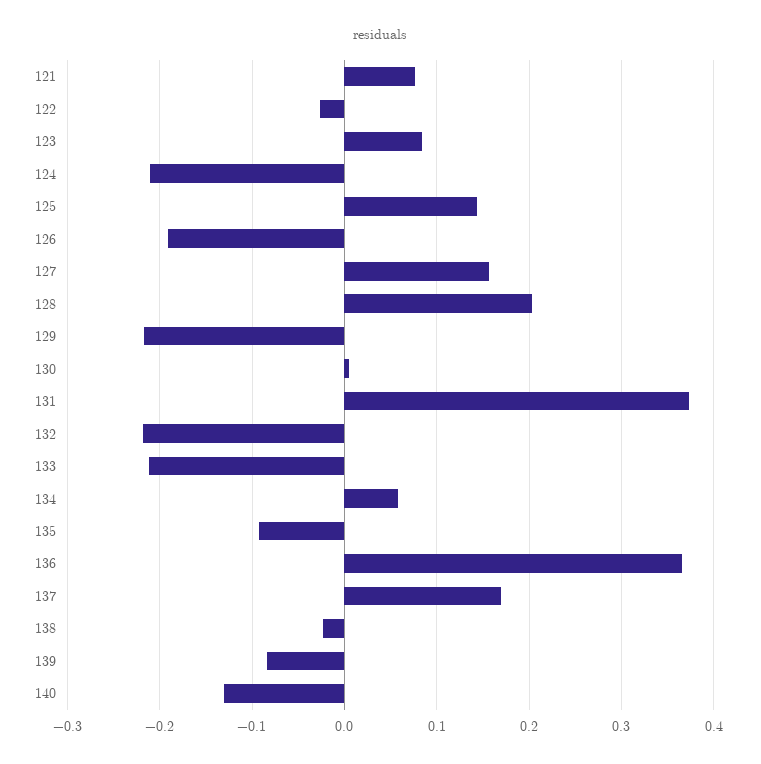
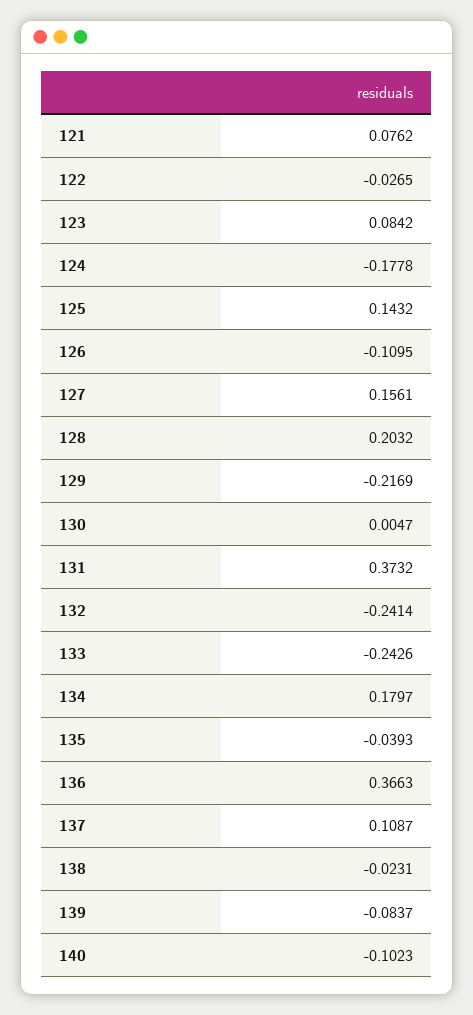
  {
    "121": 0.0762,
    "122": -0.0265,
    "123": 0.0842,
-   "124": -0.21,
+   "124": -0.1778,
    "125": 0.1432,
-   "126": -0.19,
+   "126": -0.1095,
    "127": 0.1561,
    "128": 0.2032,
    "129": -0.2169,
    "130": 0.0047,
    "131": 0.3732,
-   "132": -0.22,
+   "132": -0.2414,
-   "133": -0.21,
+   "133": -0.2426,
-   "134": 0.06,
+   "134": 0.1797,
-   "135": -0.09,
+   "135": -0.0393,
    "136": 0.3663,
-   "137": 0.17,
+   "137": 0.1087,
    "138": -0.0231,
    "139": -0.0837,
-   "140": -0.13
+   "140": -0.1023
  }

